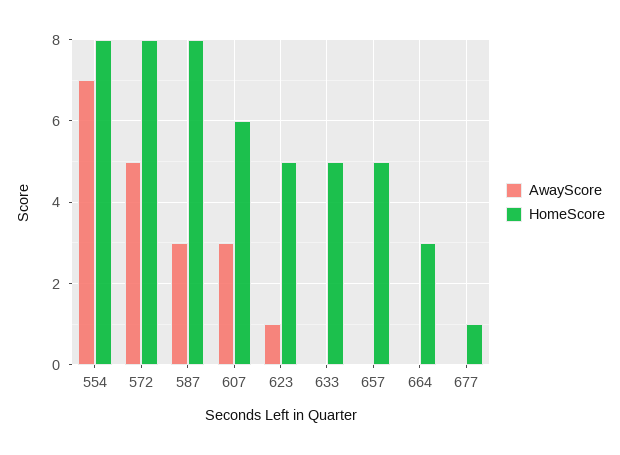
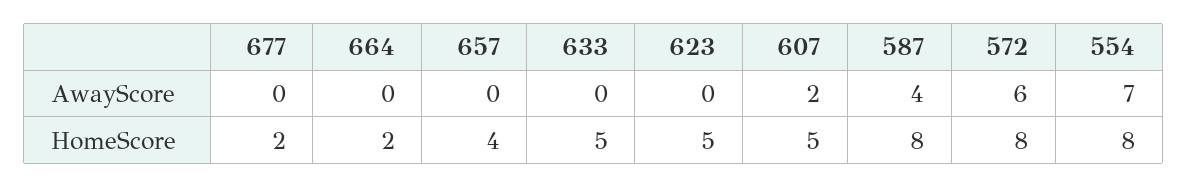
  {
    "AwayScore": {
      "554": 7,
-     "572": 5,
+     "572": 6,
-     "587": 3,
+     "587": 4,
-     "607": 3,
+     "607": 2,
-     "623": 1,
+     "623": 0,
      "633": 0,
      "657": 0,
      "664": 0,
      "677": 0
    },
    "HomeScore": {
      "554": 8,
      "572": 8,
      "587": 8,
-     "607": 6,
+     "607": 5,
      "623": 5,
      "633": 5,
-     "657": 5,
+     "657": 4,
-     "664": 3,
+     "664": 2,
-     "677": 1
+     "677": 2
    }
  }

